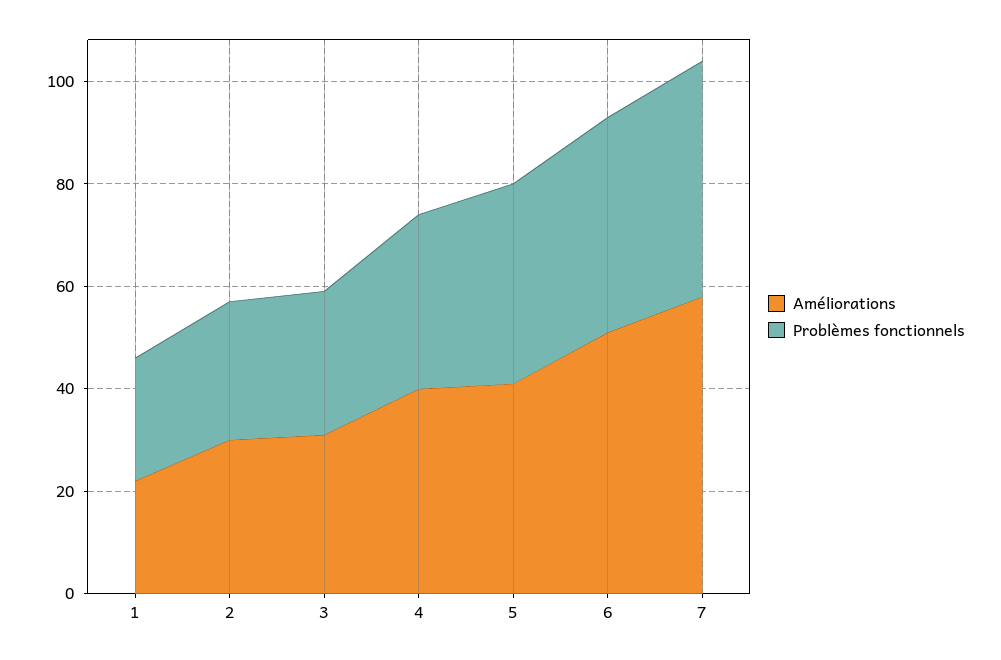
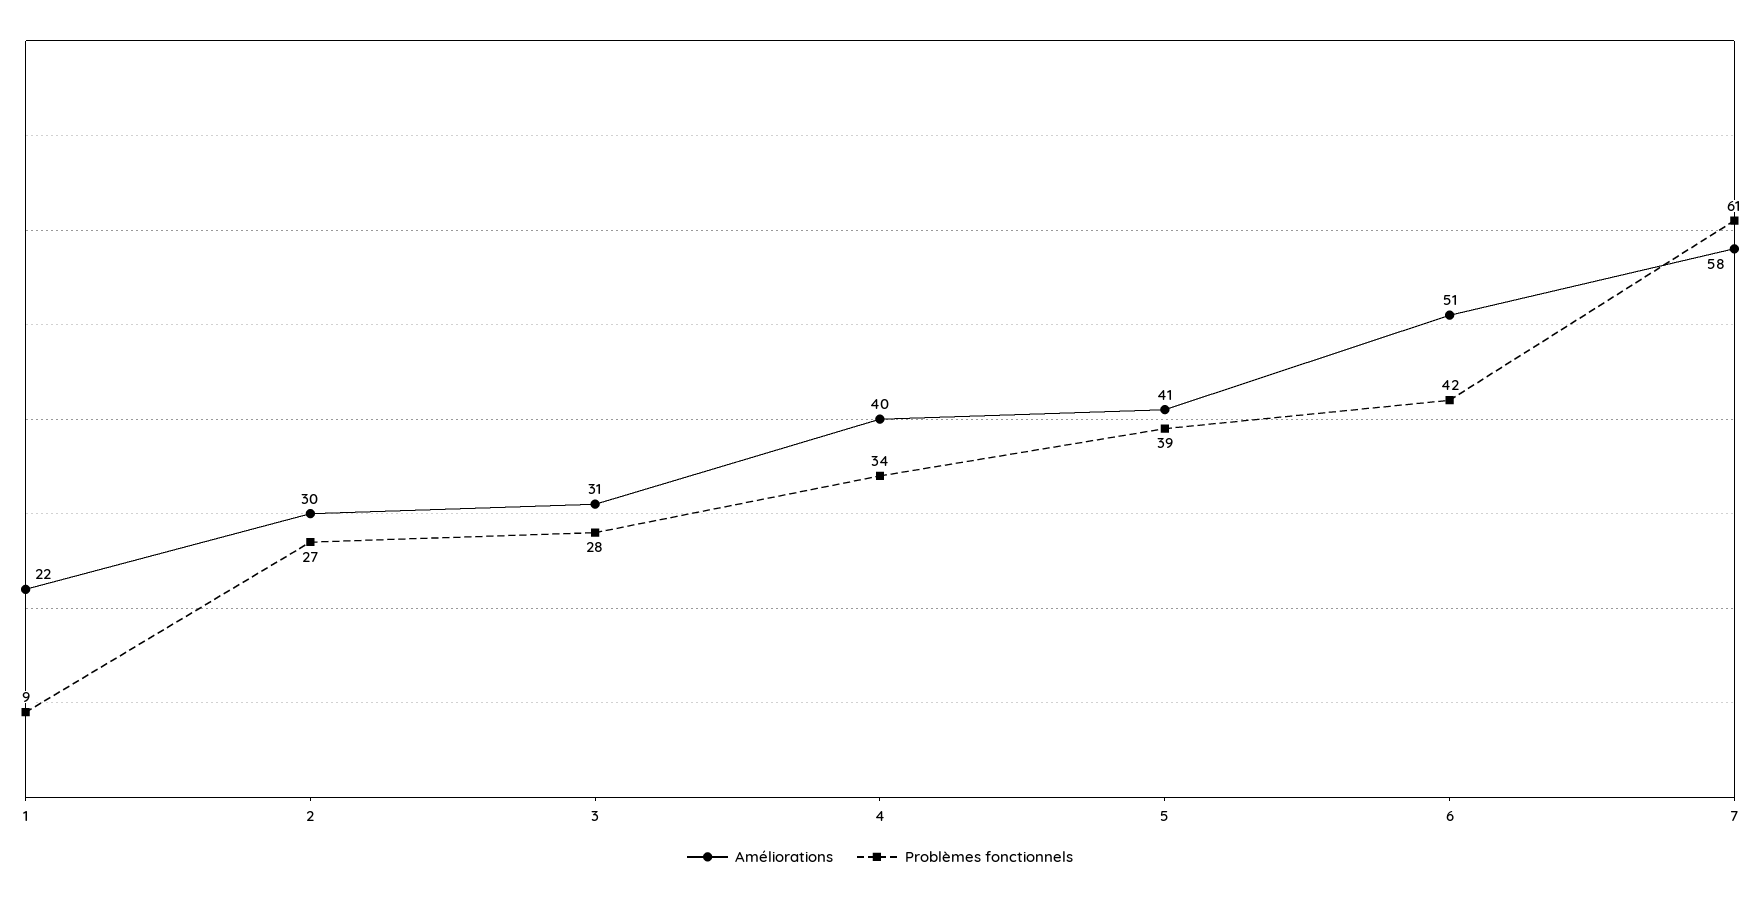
  {
    "Améliorations": {
      "1": 22,
      "2": 30,
      "3": 31,
      "4": 40,
      "5": 41,
      "6": 51,
      "7": 58
    },
    "Problèmes fonctionnels": {
-     "1": 25,
+     "1": 9,
      "2": 27,
      "3": 28,
      "4": 34,
      "5": 39,
      "6": 42,
-     "7": 45
+     "7": 61
    }
  }

